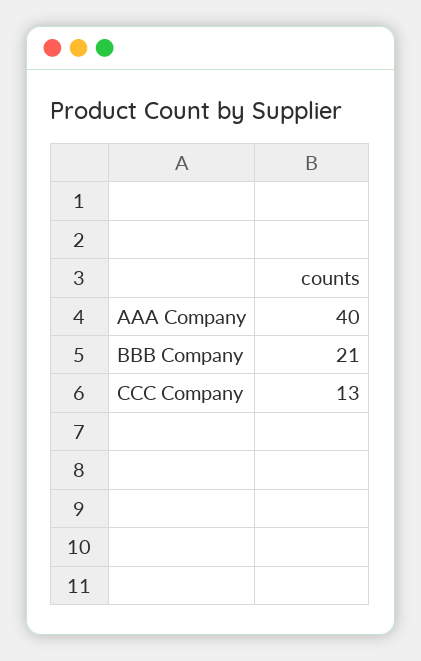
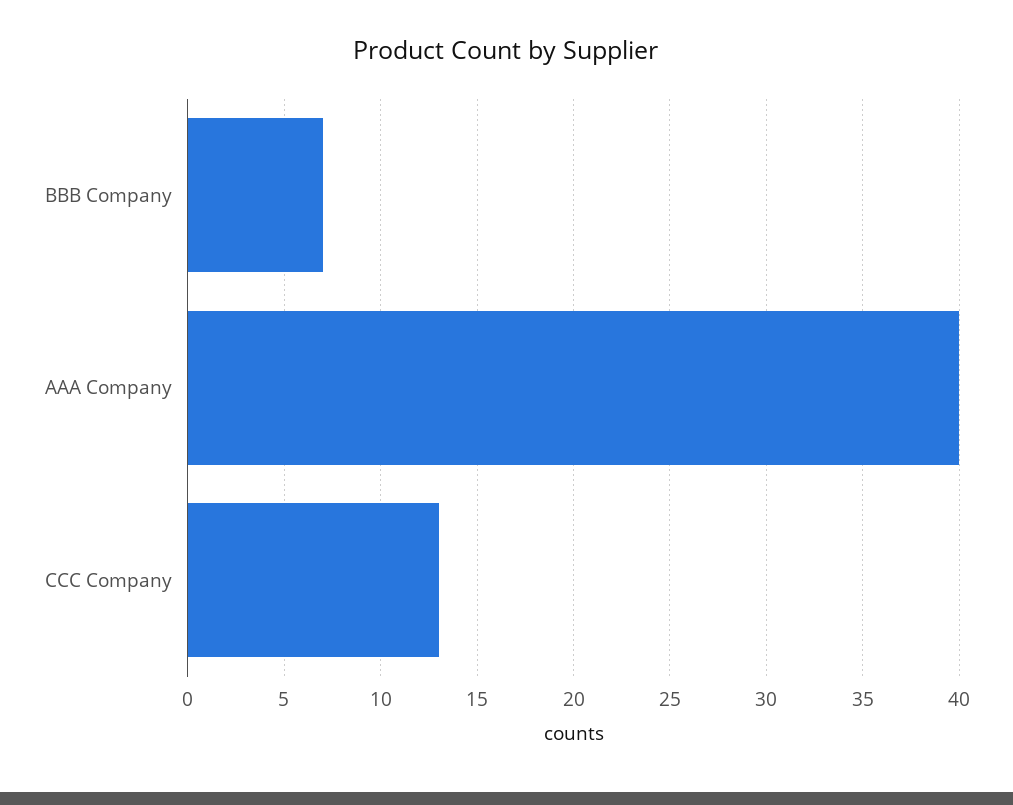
  {
    "AAA Company": 40,
-   "BBB Company": 21,
+   "BBB Company": 7,
    "CCC Company": 13
  }

